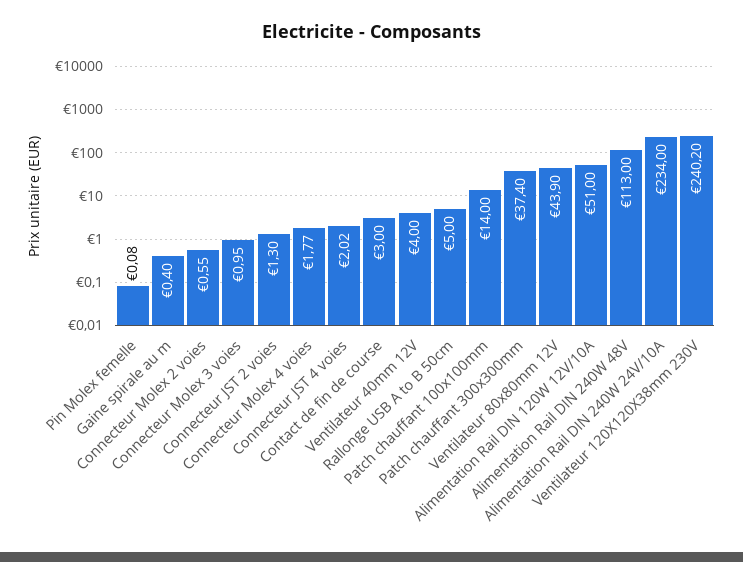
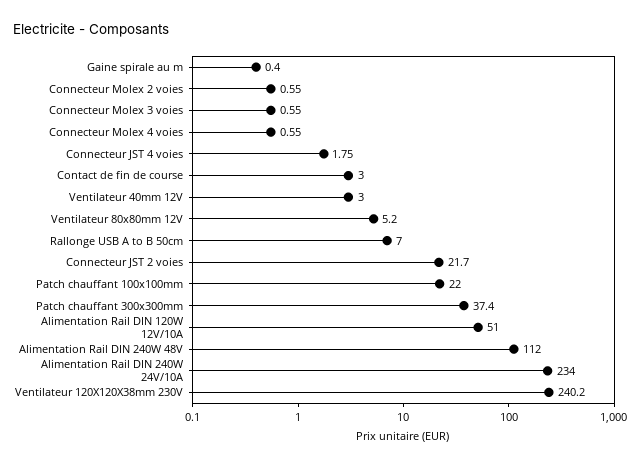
  {
-   "Pin Molex femelle": 0.08,
    "Gaine spirale au m": 0.4,
    "Connecteur Molex 2 voies": 0.55,
-   "Connecteur Molex 3 voies": 0.95,
+   "Connecteur Molex 3 voies": 0.55,
-   "Connecteur JST 2 voies": 1.3,
+   "Connecteur JST 2 voies": 21.7,
-   "Connecteur Molex 4 voies": 1.77,
+   "Connecteur Molex 4 voies": 0.55,
-   "Connecteur JST 4 voies": 2.02,
+   "Connecteur JST 4 voies": 1.75,
    "Contact de fin de course": 3,
-   "Ventilateur 40mm 12V": 4,
+   "Ventilateur 40mm 12V": 3,
-   "Rallonge USB A to B 50cm": 5,
+   "Rallonge USB A to B 50cm": 7,
-   "Patch chauffant 100x100mm": 14,
+   "Patch chauffant 100x100mm": 22,
    "Patch chauffant 300x300mm": 37.4,
-   "Ventilateur 80x80mm 12V": 43.9,
+   "Ventilateur 80x80mm 12V": 5.2,
    "Alimentation Rail DIN 120W 12V/10A": 51,
-   "Alimentation Rail DIN 240W 48V": 113,
+   "Alimentation Rail DIN 240W 48V": 112,
    "Alimentation Rail DIN 240W 24V/10A": 234,
    "Ventilateur 120X120X38mm 230V": 240.2
  }

